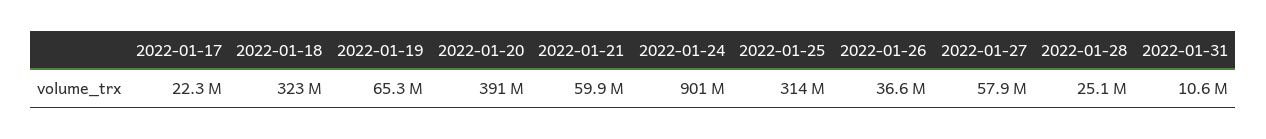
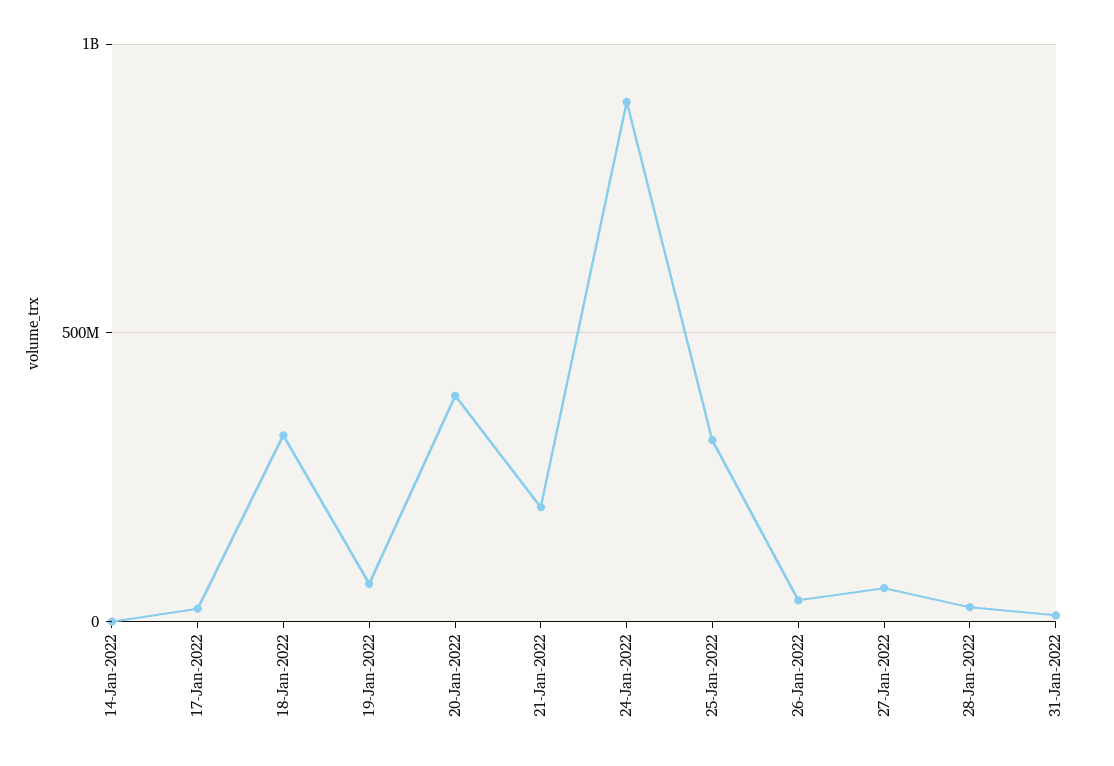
  {
    "2022-01-17": 22300000,
    "2022-01-18": 323000000,
    "2022-01-19": 65300000,
    "2022-01-20": 391000000,
-   "2022-01-21": 59900000,
+   "2022-01-21": 200000000,
    "2022-01-24": 901000000,
    "2022-01-25": 314000000,
    "2022-01-26": 36600000,
    "2022-01-27": 57900000,
    "2022-01-28": 25100000,
-   "2022-01-31": 10600000
+   "2022-01-31": 10600000,
+   "14-Jan-2022": 0
  }

